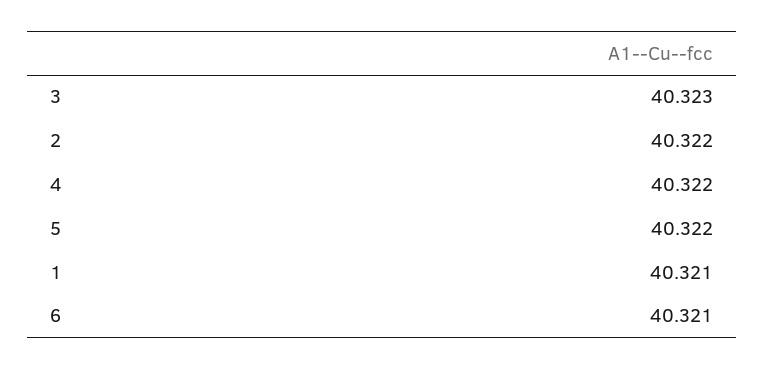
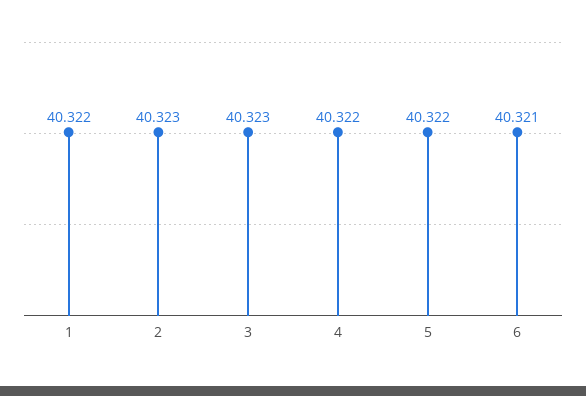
  {
    "3": 40.323,
-   "2": 40.322,
+   "2": 40.323,
    "4": 40.322,
    "5": 40.322,
-   "1": 40.321,
+   "1": 40.322,
    "6": 40.321
  }

